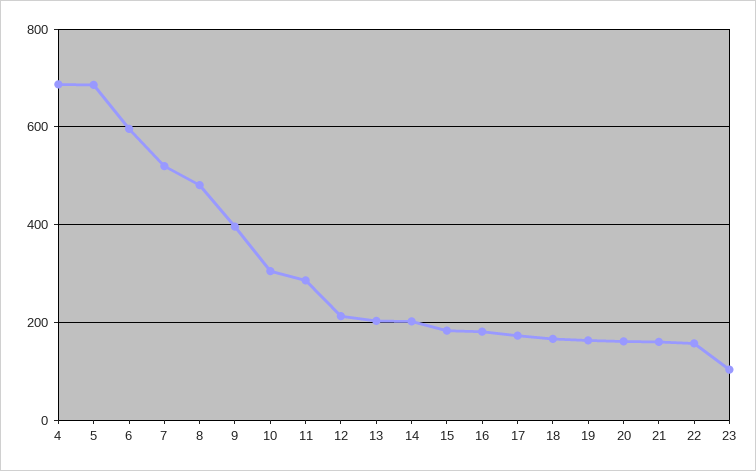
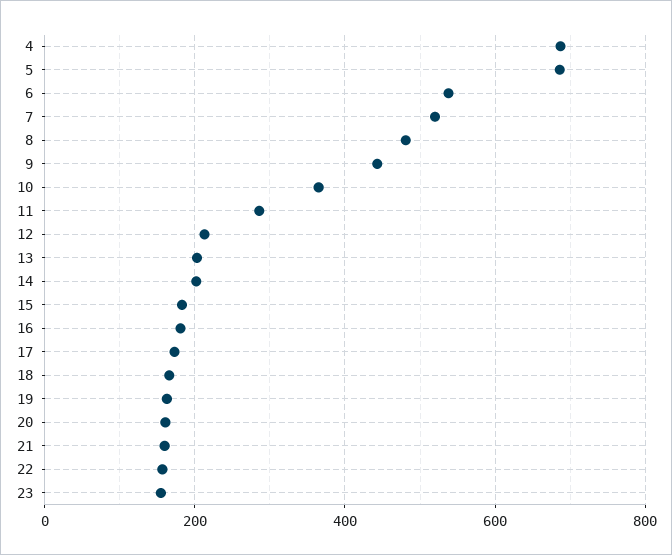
  {
    "4": 680,
    "5": 680,
-   "6": 600,
+   "6": 540,
    "7": 520,
    "8": 480,
-   "9": 400,
+   "9": 440,
-   "10": 300,
+   "10": 360,
    "11": 280,
    "12": 220,
    "13": 200,
    "14": 200,
    "15": 180,
    "16": 180,
    "17": 180,
    "18": 160,
    "19": 160,
    "20": 160,
    "21": 160,
    "22": 160,
-   "23": 100
+   "23": 160
  }

